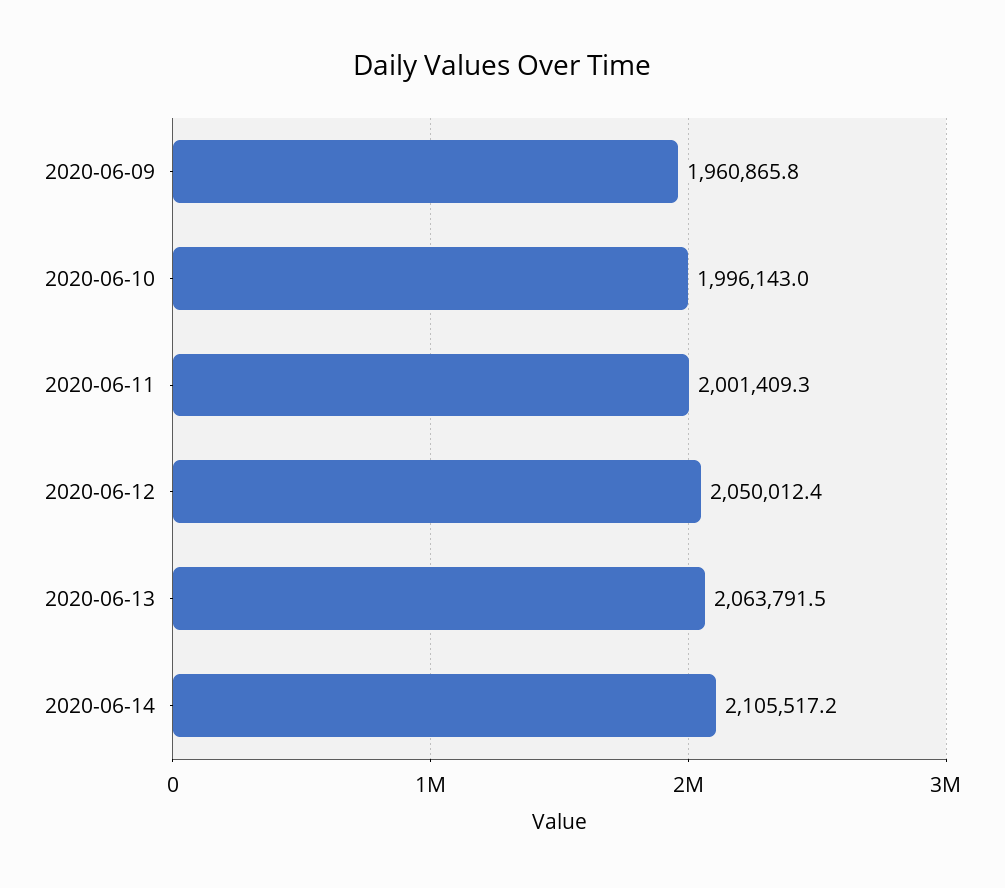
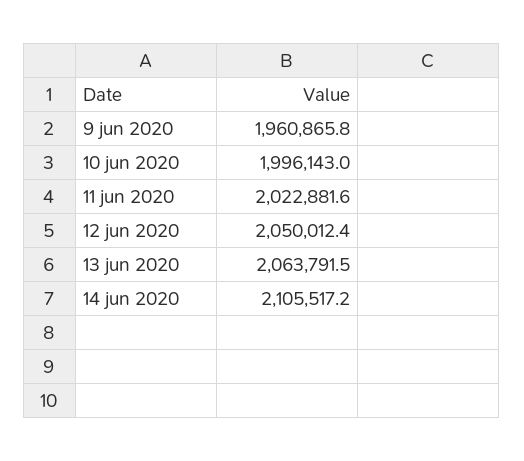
  {
    "2020-06-09": 1960865.8,
    "2020-06-10": 1996143,
-   "2020-06-11": 2001409.3,
+   "2020-06-11": 2022881.6,
    "2020-06-12": 2050012.4,
    "2020-06-13": 2063791.5,
    "2020-06-14": 2105517.2
  }

